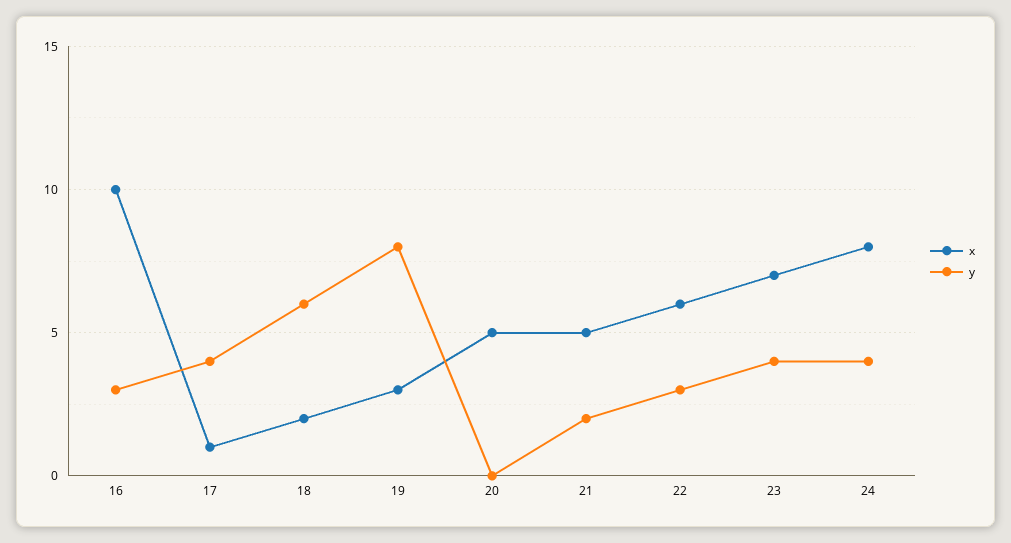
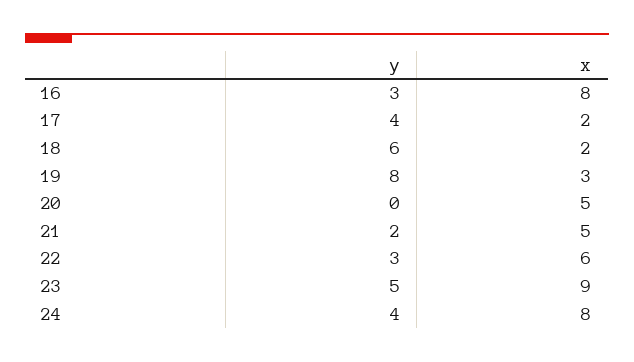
  {
    "x": {
-     "16": 10,
+     "16": 8,
-     "17": 1,
+     "17": 2,
      "18": 2,
      "19": 3,
      "20": 5,
      "21": 5,
      "22": 6,
-     "23": 7,
+     "23": 9,
      "24": 8
    },
    "y": {
      "16": 3,
      "17": 4,
      "18": 6,
      "19": 8,
      "20": 0,
      "21": 2,
      "22": 3,
-     "23": 4,
+     "23": 5,
      "24": 4
    }
  }

